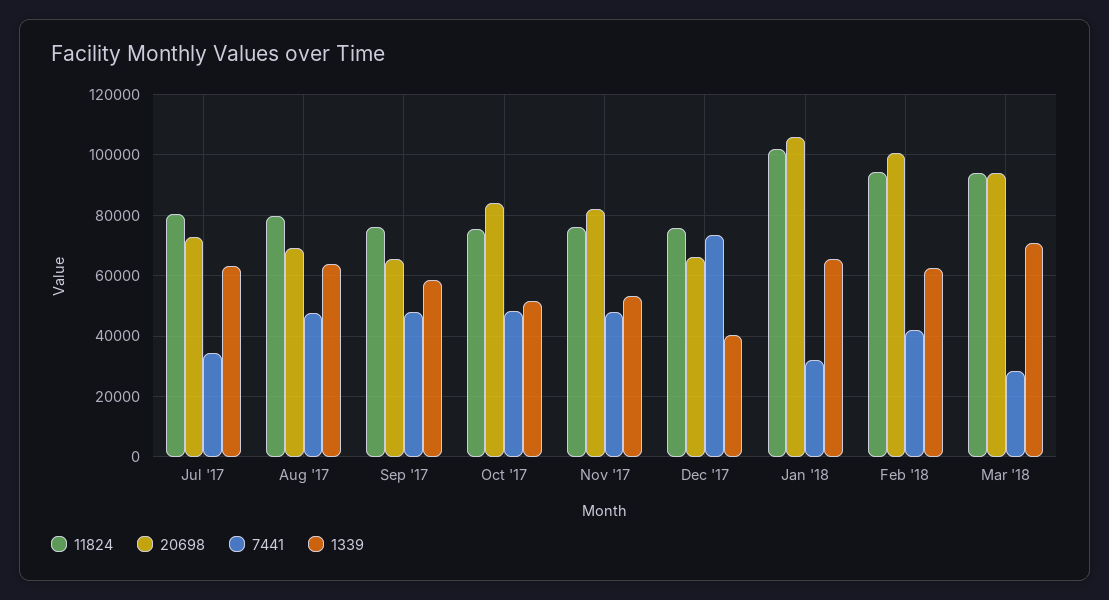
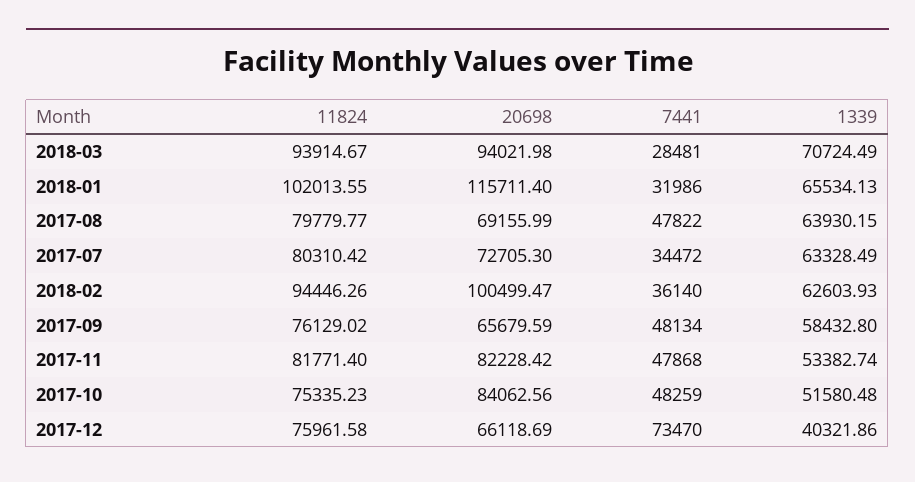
  {
    "11824": {
      "Jul '17": 80310.42,
      "Aug '17": 79779.77,
      "Sep '17": 76129.02,
      "Oct '17": 75335.23,
-     "Nov '17": 76000,
+     "Nov '17": 81771.4,
      "Dec '17": 75961.58,
      "Jan '18": 102013.55,
      "Feb '18": 94446.26,
      "Mar '18": 93914.67
    },
    "20698": {
      "Jul '17": 72705.3,
      "Aug '17": 69155.99,
      "Sep '17": 65679.59,
      "Oct '17": 84062.56,
      "Nov '17": 82228.42,
      "Dec '17": 66118.69,
-     "Jan '18": 106000,
+     "Jan '18": 115711.4,
      "Feb '18": 100499.47,
      "Mar '18": 94021.98
    },
    "7441": {
      "Jul '17": 34472,
      "Aug '17": 47822,
      "Sep '17": 48134,
      "Oct '17": 48259,
      "Nov '17": 47868,
      "Dec '17": 73470,
      "Jan '18": 31986,
-     "Feb '18": 42000,
+     "Feb '18": 36140,
      "Mar '18": 28481
    },
    "1339": {
      "Jul '17": 63328.49,
      "Aug '17": 63930.15,
      "Sep '17": 58432.8,
      "Oct '17": 51580.48,
      "Nov '17": 53382.74,
      "Dec '17": 40321.86,
      "Jan '18": 65534.13,
      "Feb '18": 62603.93,
      "Mar '18": 70724.49
    }
  }

